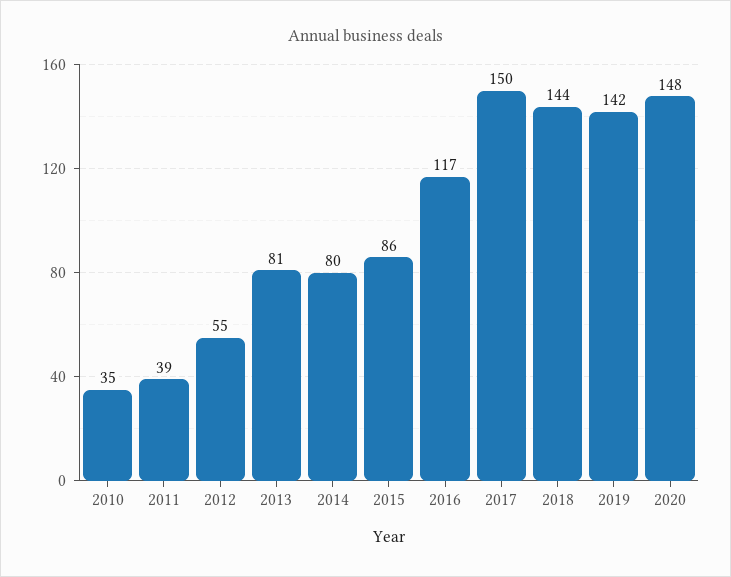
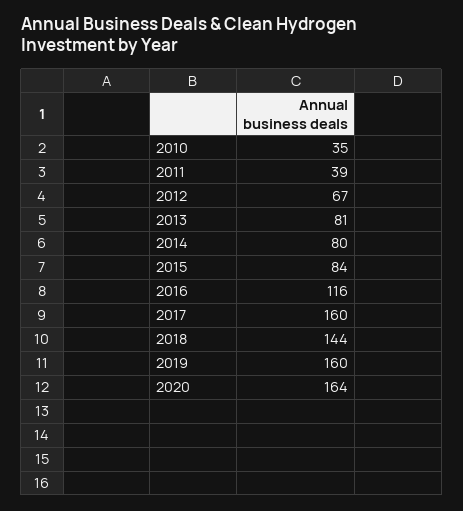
  {
    "2010": 35,
    "2011": 39,
-   "2012": 55,
+   "2012": 67,
    "2013": 81,
    "2014": 80,
-   "2015": 86,
+   "2015": 84,
-   "2016": 117,
+   "2016": 116,
-   "2017": 150,
+   "2017": 160,
    "2018": 144,
-   "2019": 142,
+   "2019": 160,
-   "2020": 148
+   "2020": 164
  }

